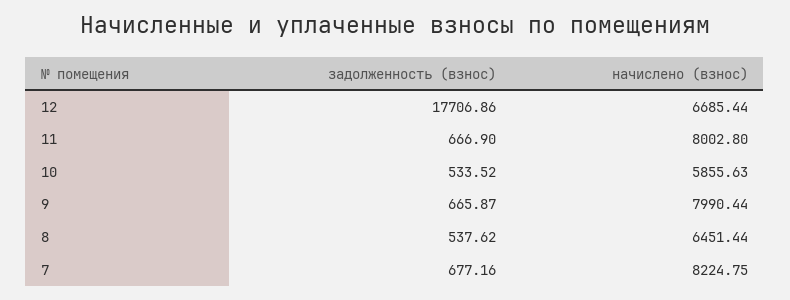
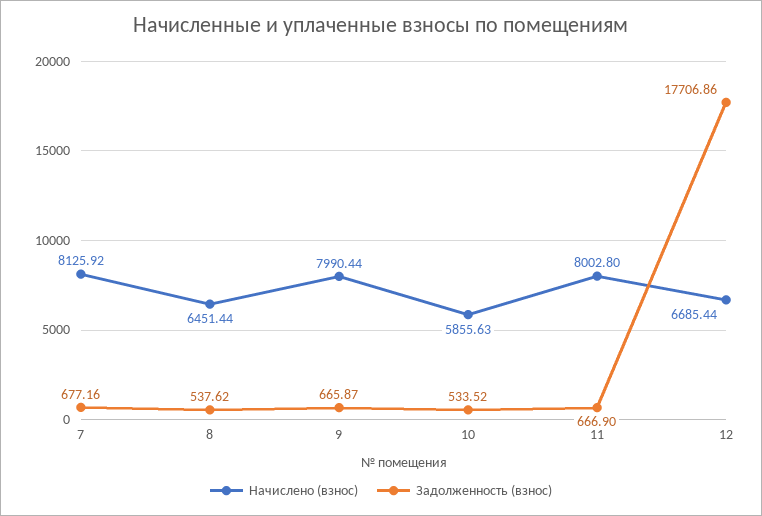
  {
    "задолженность (взнос)": {
      "12": 17706.86,
      "11": 666.9,
      "10": 533.52,
      "9": 665.87,
      "8": 537.62,
      "7": 677.16
    },
    "начислено (взнос)": {
      "12": 6685.44,
      "11": 8002.8,
      "10": 5855.63,
      "9": 7990.44,
      "8": 6451.44,
-     "7": 8224.75
+     "7": 8125.92
    }
  }

